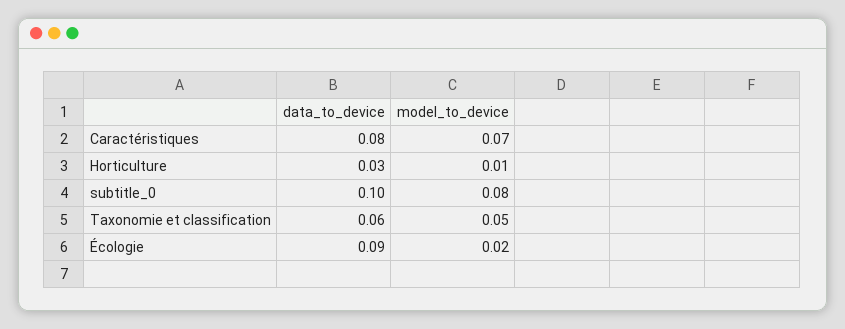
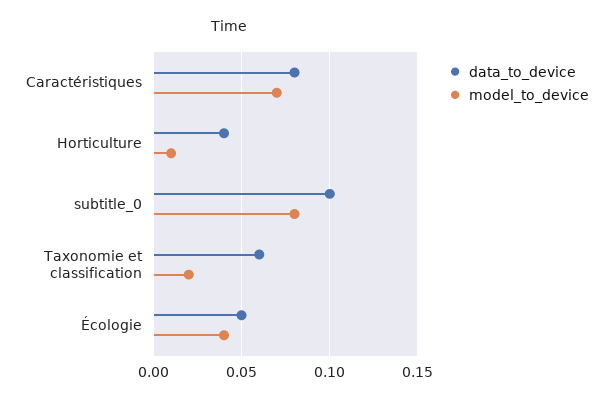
  {
    "data_to_device": {
      "Caractéristiques": 0.08,
-     "Horticulture": 0.03,
+     "Horticulture": 0.04,
      "subtitle_0": 0.1,
      "Taxonomie et classification": 0.06,
-     "Écologie": 0.09
+     "Écologie": 0.05
    },
    "model_to_device": {
      "Caractéristiques": 0.07,
      "Horticulture": 0.01,
      "subtitle_0": 0.08,
-     "Taxonomie et classification": 0.05,
+     "Taxonomie et classification": 0.02,
-     "Écologie": 0.02
+     "Écologie": 0.04
    }
  }

